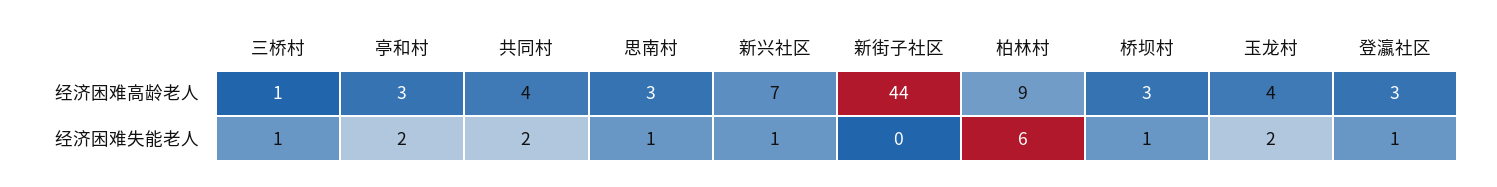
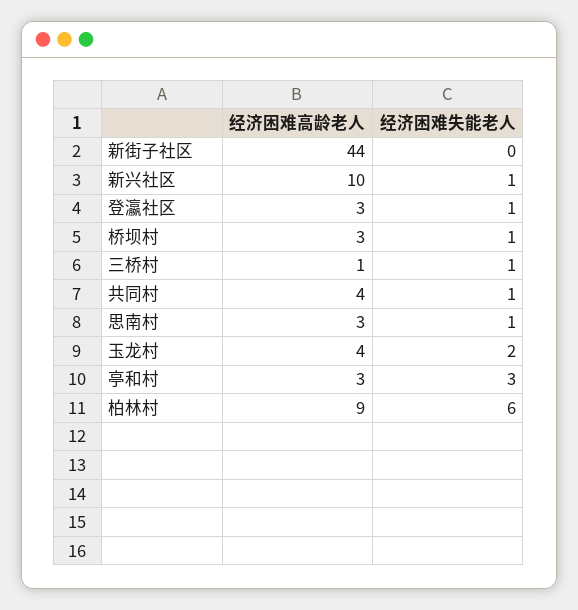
  {
    "三桥村": {
      "经济困难高龄老人": 1,
      "经济困难失能老人": 1
    },
    "亭和村": {
      "经济困难高龄老人": 3,
-     "经济困难失能老人": 2
+     "经济困难失能老人": 3
    },
    "共同村": {
      "经济困难高龄老人": 4,
-     "经济困难失能老人": 2
+     "经济困难失能老人": 1
    },
    "思南村": {
      "经济困难高龄老人": 3,
      "经济困难失能老人": 1
    },
    "新兴社区": {
-     "经济困难高龄老人": 7,
+     "经济困难高龄老人": 10,
      "经济困难失能老人": 1
    },
    "新街子社区": {
      "经济困难高龄老人": 44,
      "经济困难失能老人": 0
    },
    "柏林村": {
      "经济困难高龄老人": 9,
      "经济困难失能老人": 6
    },
    "桥坝村": {
      "经济困难高龄老人": 3,
      "经济困难失能老人": 1
    },
    "玉龙村": {
      "经济困难高龄老人": 4,
      "经济困难失能老人": 2
    },
    "登瀛社区": {
      "经济困难高龄老人": 3,
      "经济困难失能老人": 1
    }
  }

